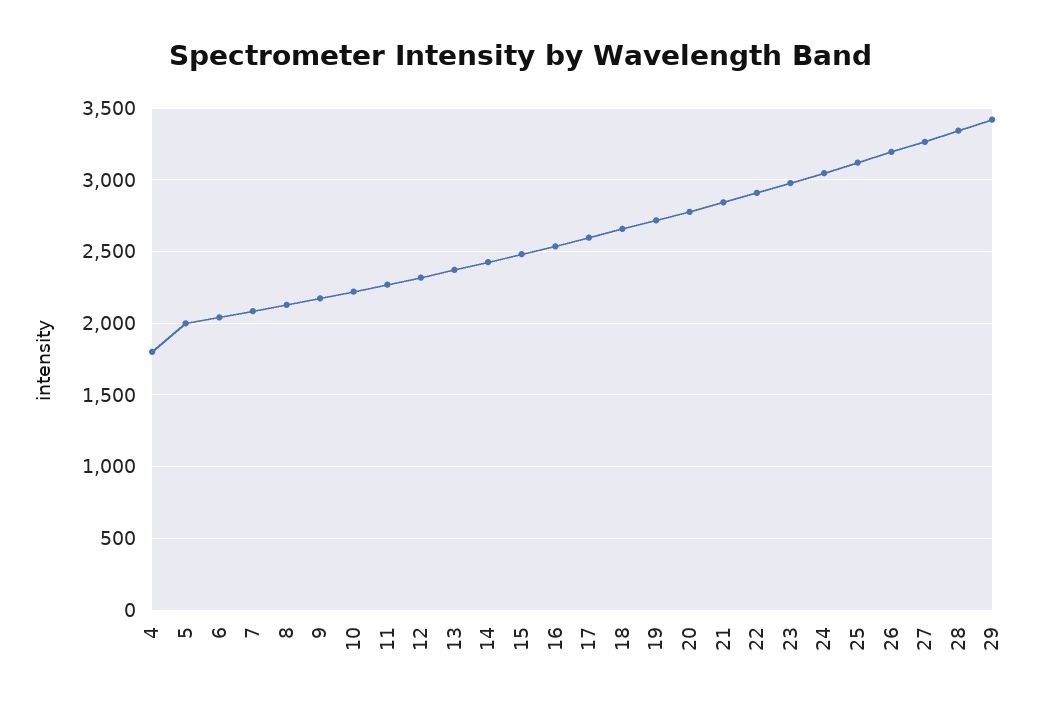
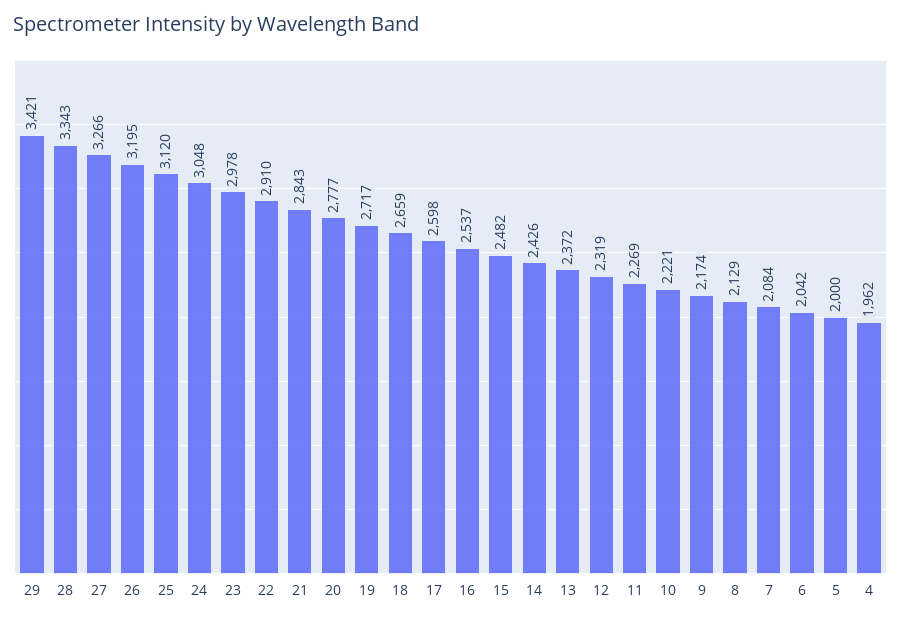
  {
-   "4": 1800,
+   "4": 1962,
    "5": 2000,
    "6": 2042,
    "7": 2084,
    "8": 2129,
    "9": 2174,
    "10": 2221,
    "11": 2269,
    "12": 2319,
    "13": 2372,
    "14": 2426,
    "15": 2482,
    "16": 2537,
    "17": 2598,
    "18": 2659,
    "19": 2717,
    "20": 2777,
    "21": 2843,
    "22": 2910,
    "23": 2978,
    "24": 3048,
    "25": 3120,
    "26": 3195,
    "27": 3266,
    "28": 3343,
    "29": 3421
  }

